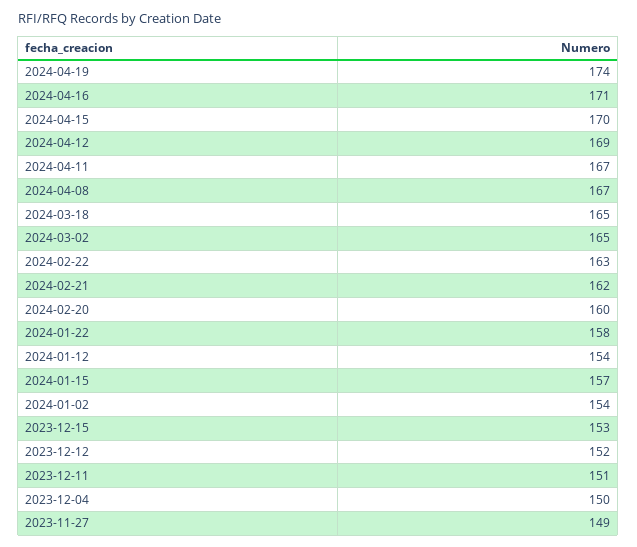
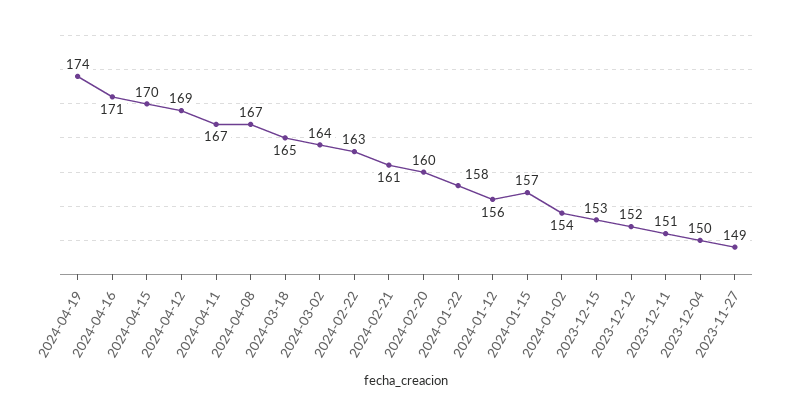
  {
    "2024-04-19": 174,
    "2024-04-16": 171,
    "2024-04-15": 170,
    "2024-04-12": 169,
    "2024-04-11": 167,
    "2024-04-08": 167,
    "2024-03-18": 165,
-   "2024-03-02": 165,
+   "2024-03-02": 164,
    "2024-02-22": 163,
-   "2024-02-21": 162,
+   "2024-02-21": 161,
    "2024-02-20": 160,
    "2024-01-22": 158,
-   "2024-01-12": 154,
+   "2024-01-12": 156,
    "2024-01-15": 157,
    "2024-01-02": 154,
    "2023-12-15": 153,
    "2023-12-12": 152,
    "2023-12-11": 151,
    "2023-12-04": 150,
    "2023-11-27": 149
  }

